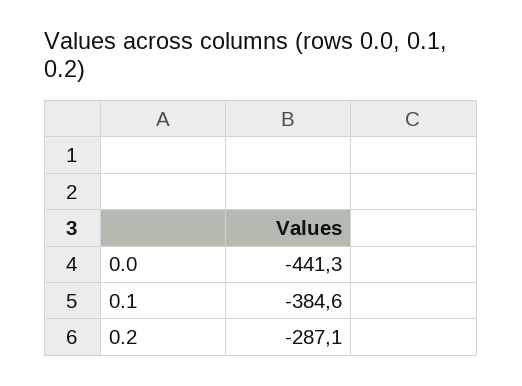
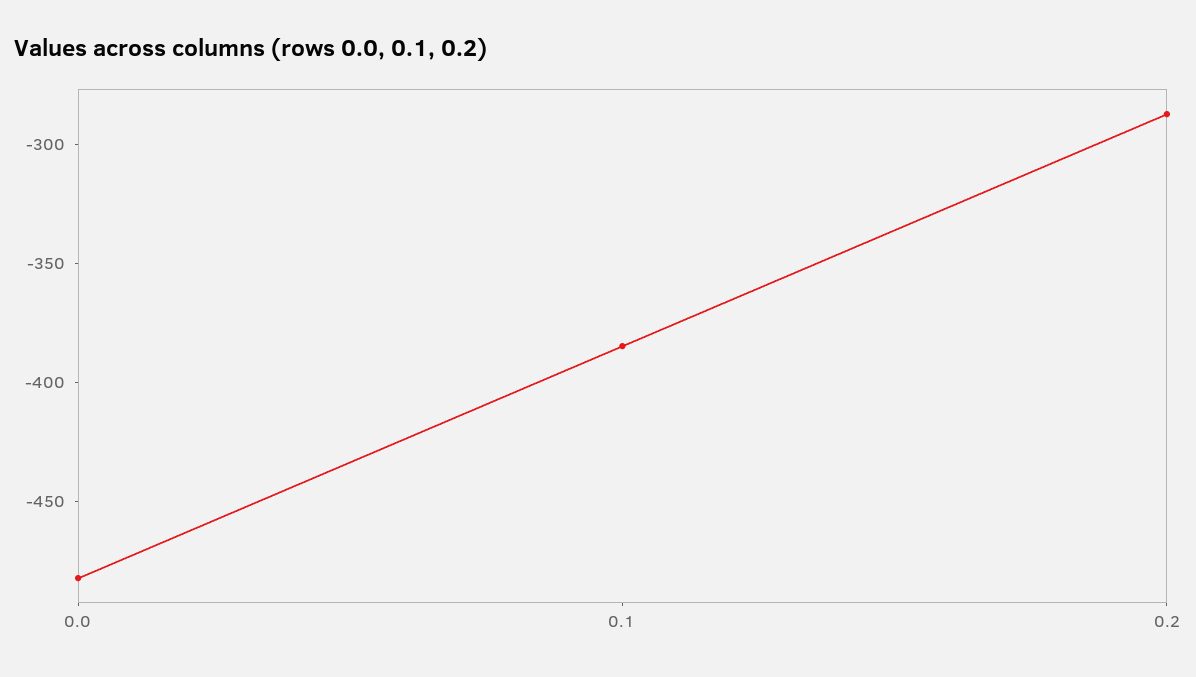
  {
-   "0.0": -441.3,
+   "0.0": -480,
    "0.1": -384.6,
    "0.2": -287.1
  }

